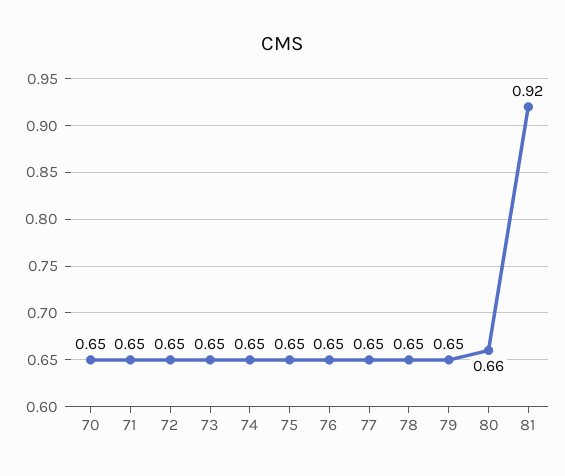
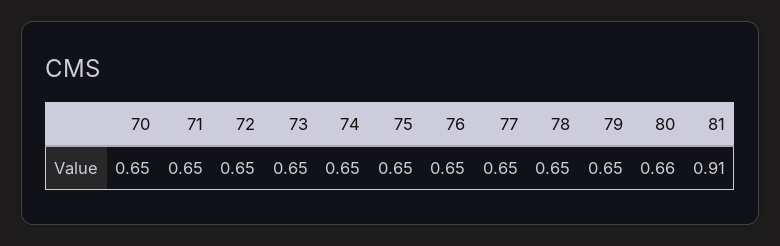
  {
    "70": 0.65,
    "71": 0.65,
    "72": 0.65,
    "73": 0.65,
    "74": 0.65,
    "75": 0.65,
    "76": 0.65,
    "77": 0.65,
    "78": 0.65,
    "79": 0.65,
    "80": 0.66,
-   "81": 0.92
+   "81": 0.91
  }

